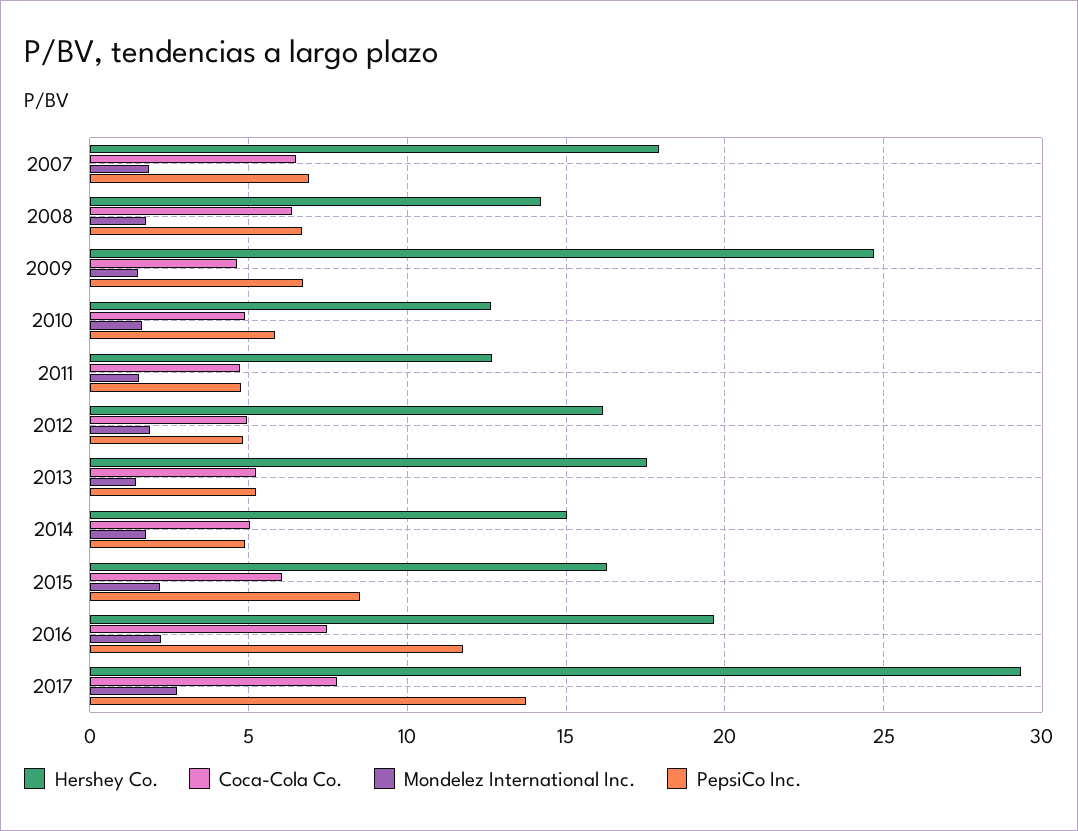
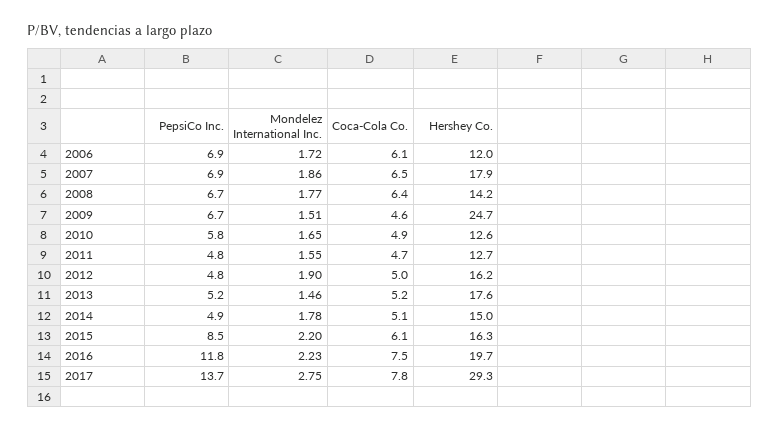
  {
    "Hershey Co.": {
      "2007": 17.9,
      "2008": 14.2,
      "2009": 24.7,
      "2010": 12.6,
      "2011": 12.7,
      "2012": 16.2,
      "2013": 17.6,
      "2014": 15,
      "2015": 16.3,
      "2016": 19.7,
-     "2017": 29.3
+     "2017": 29.3,
+     "2006": 12
    },
    "Coca-Cola Co.": {
      "2007": 6.5,
      "2008": 6.4,
      "2009": 4.6,
      "2010": 4.9,
      "2011": 4.7,
      "2012": 5,
      "2013": 5.2,
      "2014": 5.1,
      "2015": 6.1,
      "2016": 7.5,
-     "2017": 7.8
+     "2017": 7.8,
+     "2006": 6.1
    },
    "Mondelez International Inc.": {
      "2007": 1.86,
      "2008": 1.77,
      "2009": 1.51,
      "2010": 1.65,
      "2011": 1.55,
      "2012": 1.9,
      "2013": 1.46,
      "2014": 1.78,
      "2015": 2.2,
      "2016": 2.23,
-     "2017": 2.75
+     "2017": 2.75,
+     "2006": 1.72
    },
    "PepsiCo Inc.": {
      "2007": 6.9,
      "2008": 6.7,
      "2009": 6.7,
      "2010": 5.8,
      "2011": 4.8,
      "2012": 4.8,
      "2013": 5.2,
      "2014": 4.9,
      "2015": 8.5,
      "2016": 11.8,
-     "2017": 13.7
+     "2017": 13.7,
+     "2006": 6.9
    }
  }

